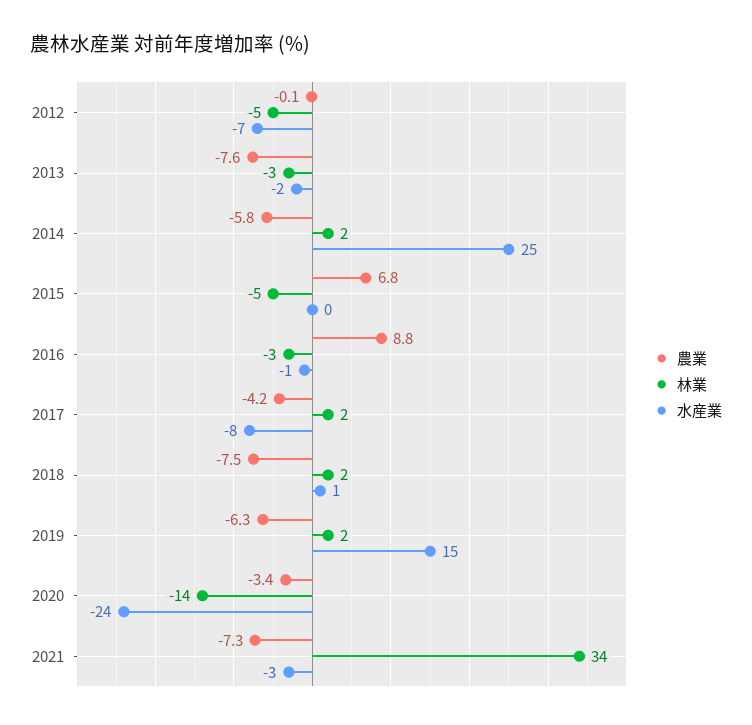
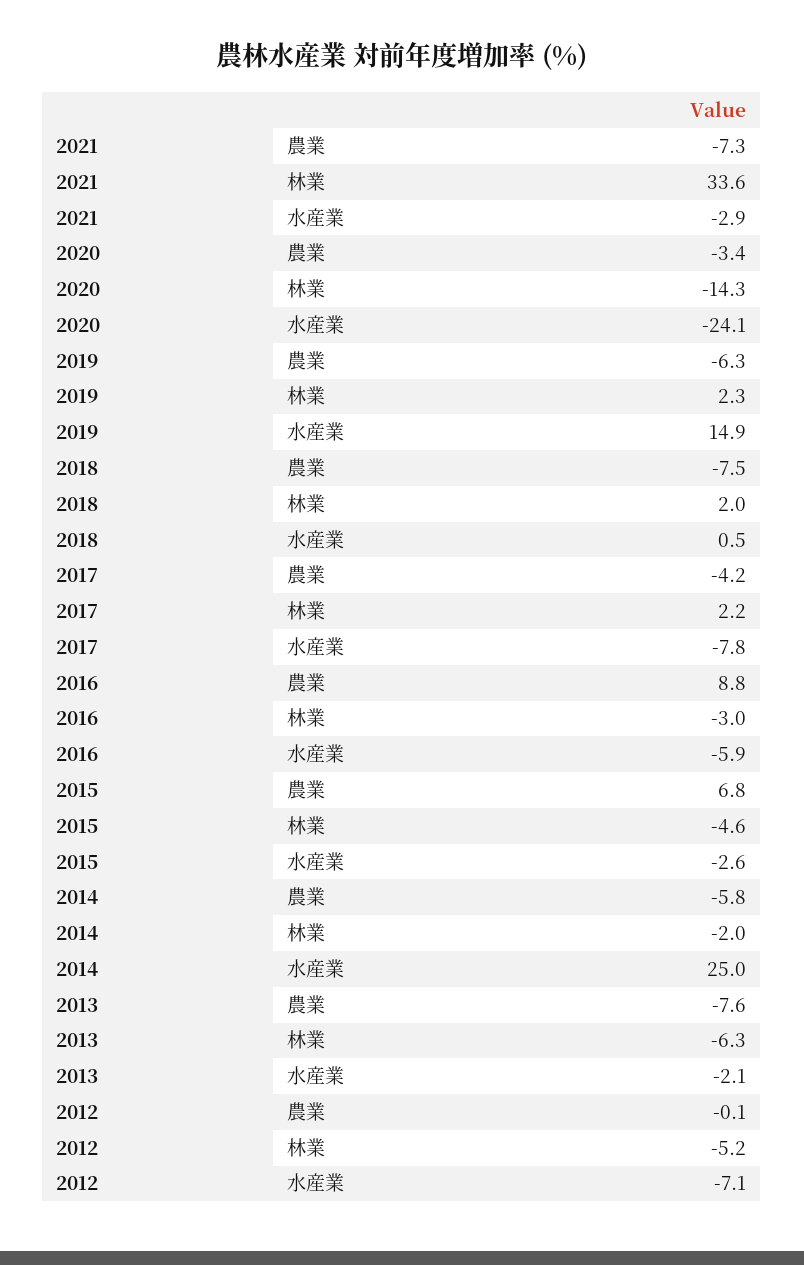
  {
    "農業": {
      "2012": -0.1,
      "2013": -7.6,
      "2014": -5.8,
      "2015": 6.8,
      "2016": 8.8,
      "2017": -4.2,
      "2018": -7.5,
      "2019": -6.3,
      "2020": -3.4,
      "2021": -7.3
    },
    "林業": {
      "2012": -5.2,
-     "2013": -3,
+     "2013": -6.3,
-     "2014": 2,
+     "2014": -2,
      "2015": -4.6,
      "2016": -3,
      "2017": 2.2,
      "2018": 2,
      "2019": 2.3,
      "2020": -14.3,
      "2021": 33.6
    },
    "水産業": {
      "2012": -7.1,
      "2013": -2.1,
      "2014": 25,
-     "2015": 0,
+     "2015": -2.6,
-     "2016": -1,
+     "2016": -5.9,
      "2017": -7.8,
      "2018": 0.5,
      "2019": 14.9,
      "2020": -24.1,
      "2021": -2.9
    }
  }

